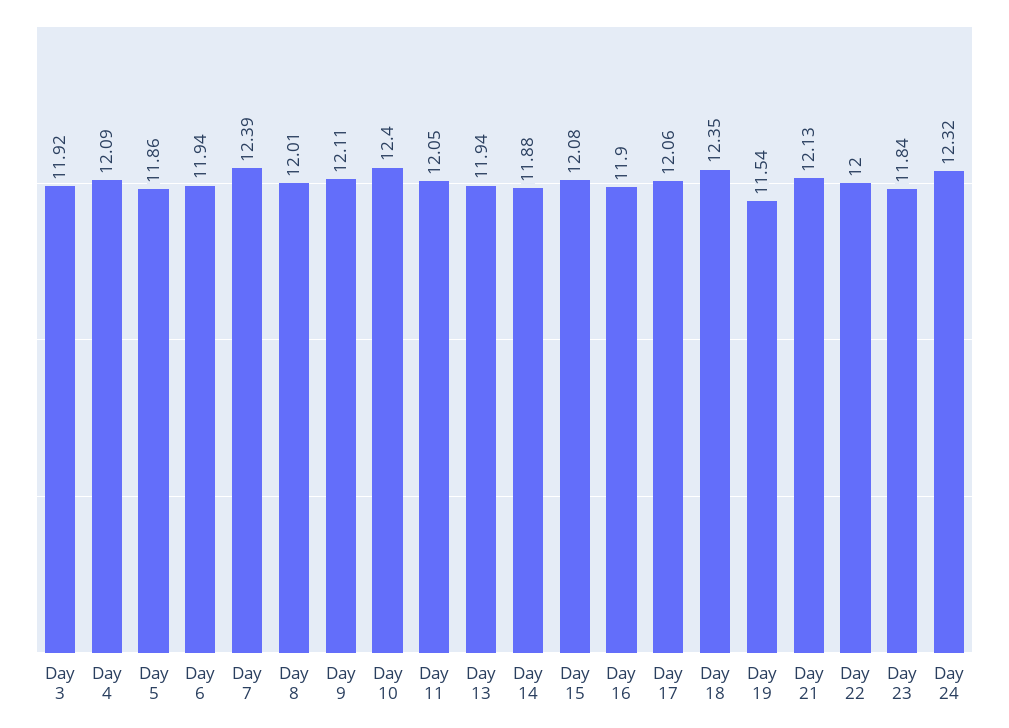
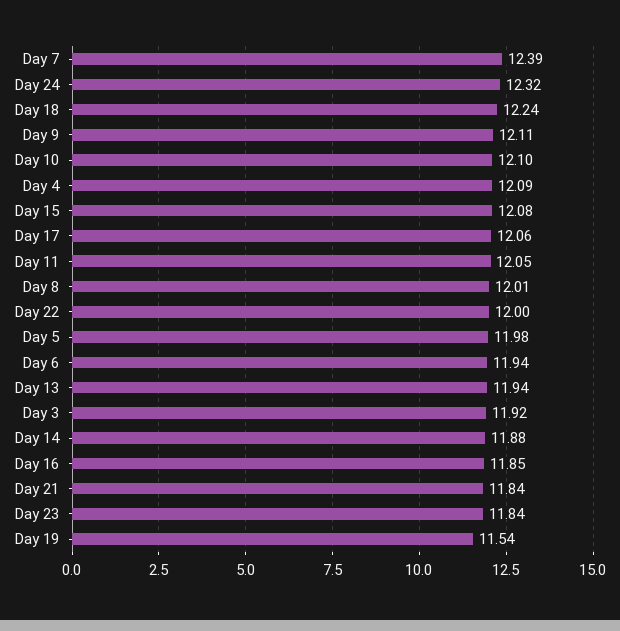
  {
    "Day 3": 11.92,
    "Day 4": 12.09,
-   "Day 5": 11.86,
+   "Day 5": 11.98,
    "Day 6": 11.94,
    "Day 7": 12.39,
    "Day 8": 12.01,
    "Day 9": 12.11,
-   "Day 10": 12.4,
+   "Day 10": 12.1,
    "Day 11": 12.05,
    "Day 13": 11.94,
    "Day 14": 11.88,
    "Day 15": 12.08,
-   "Day 16": 11.9,
+   "Day 16": 11.85,
    "Day 17": 12.06,
-   "Day 18": 12.35,
+   "Day 18": 12.24,
    "Day 19": 11.54,
-   "Day 21": 12.13,
+   "Day 21": 11.84,
    "Day 22": 12,
    "Day 23": 11.84,
    "Day 24": 12.32
  }

